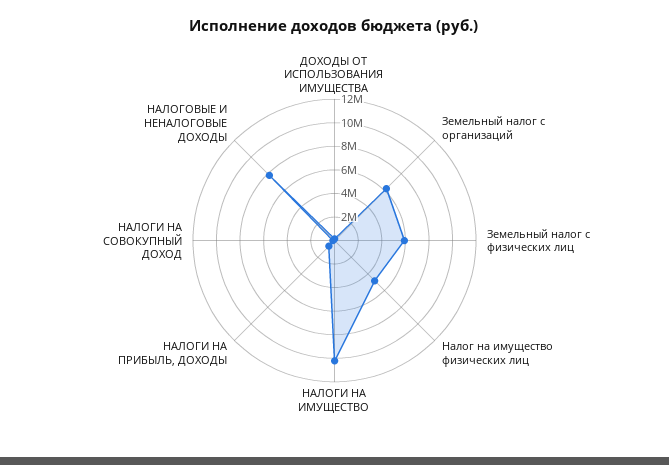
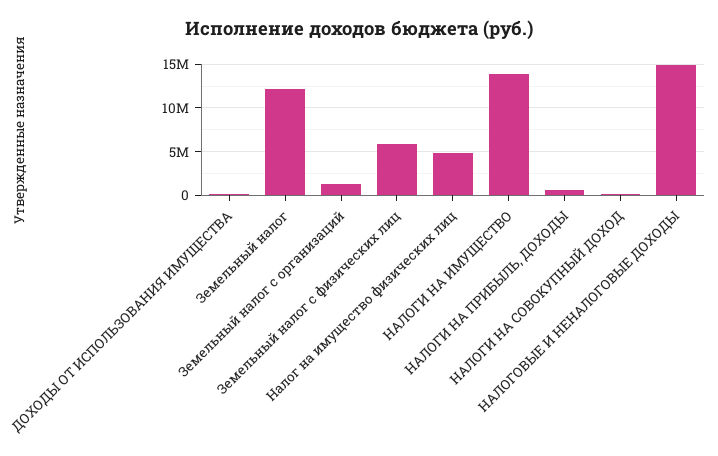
  {
    "ДОХОДЫ ОТ ИСПОЛЬЗОВАНИЯ ИМУЩЕСТВА": 0,
-   "Земельный налог с организаций": 6000000,
+   "Земельный налог с организаций": 1000000,
    "Земельный налог с физических лиц": 6000000,
    "Налог на имущество физических лиц": 5000000,
-   "НАЛОГИ НА ИМУЩЕСТВО": 10000000,
+   "НАЛОГИ НА ИМУЩЕСТВО": 14000000,
    "НАЛОГИ НА ПРИБЫЛЬ, ДОХОДЫ": 1000000,
    "НАЛОГИ НА СОВОКУПНЫЙ ДОХОД": 0,
-   "НАЛОГОВЫЕ И НЕНАЛОГОВЫЕ ДОХОДЫ": 8000000
+   "НАЛОГОВЫЕ И НЕНАЛОГОВЫЕ ДОХОДЫ": 15000000,
+   "Земельный налог": 12000000
  }

